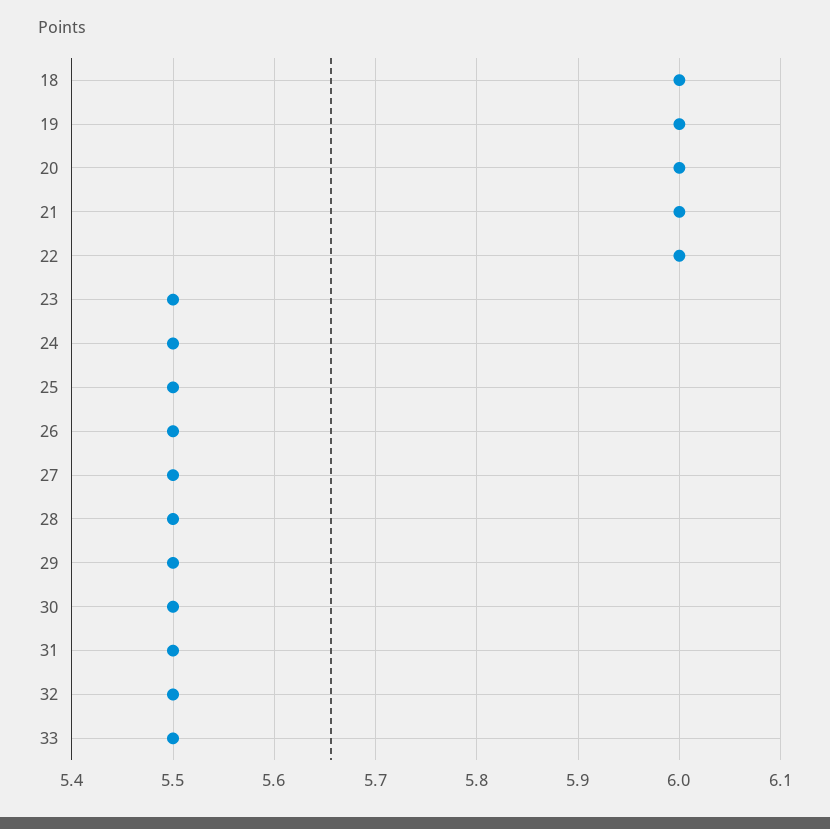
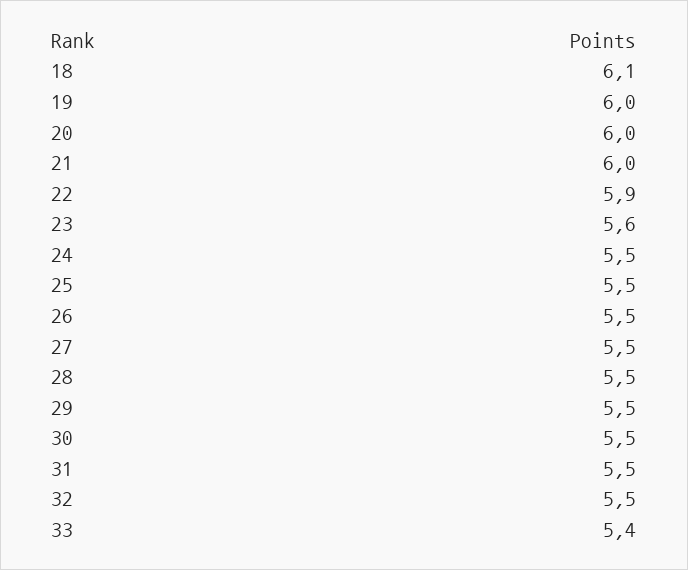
  {
-   "18": 6,
+   "18": 6.1,
    "19": 6,
    "20": 6,
    "21": 6,
-   "22": 6,
+   "22": 5.9,
-   "23": 5.5,
+   "23": 5.6,
    "24": 5.5,
    "25": 5.5,
    "26": 5.5,
    "27": 5.5,
    "28": 5.5,
    "29": 5.5,
    "30": 5.5,
    "31": 5.5,
    "32": 5.5,
-   "33": 5.5
+   "33": 5.4
  }

